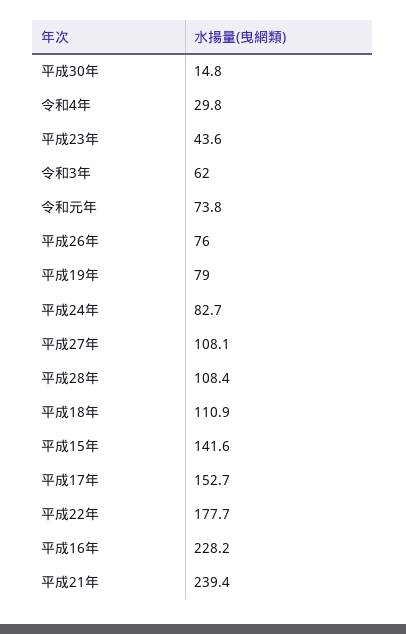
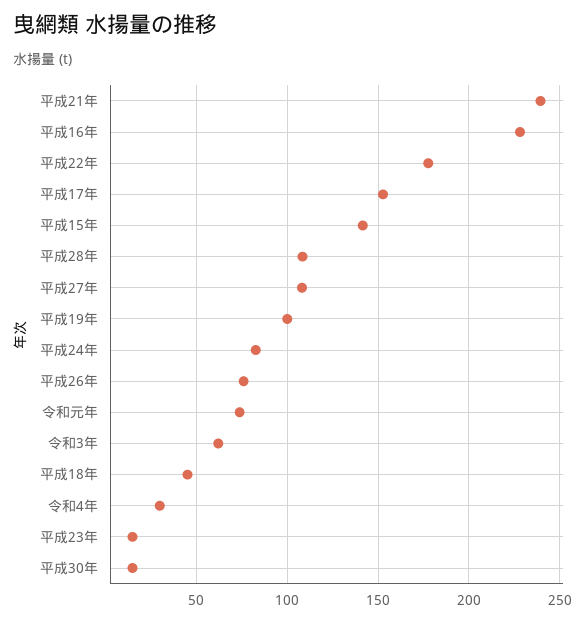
  {
    "平成30年": 14.8,
    "令和4年": 29.8,
-   "平成23年": 43.6,
+   "平成23年": 15,
    "令和3年": 62,
    "令和元年": 73.8,
    "平成26年": 76,
-   "平成19年": 79,
+   "平成19年": 100,
    "平成24年": 82.7,
    "平成27年": 108.1,
    "平成28年": 108.4,
-   "平成18年": 110.9,
+   "平成18年": 45,
    "平成15年": 141.6,
    "平成17年": 152.7,
    "平成22年": 177.7,
    "平成16年": 228.2,
    "平成21年": 239.4
  }

